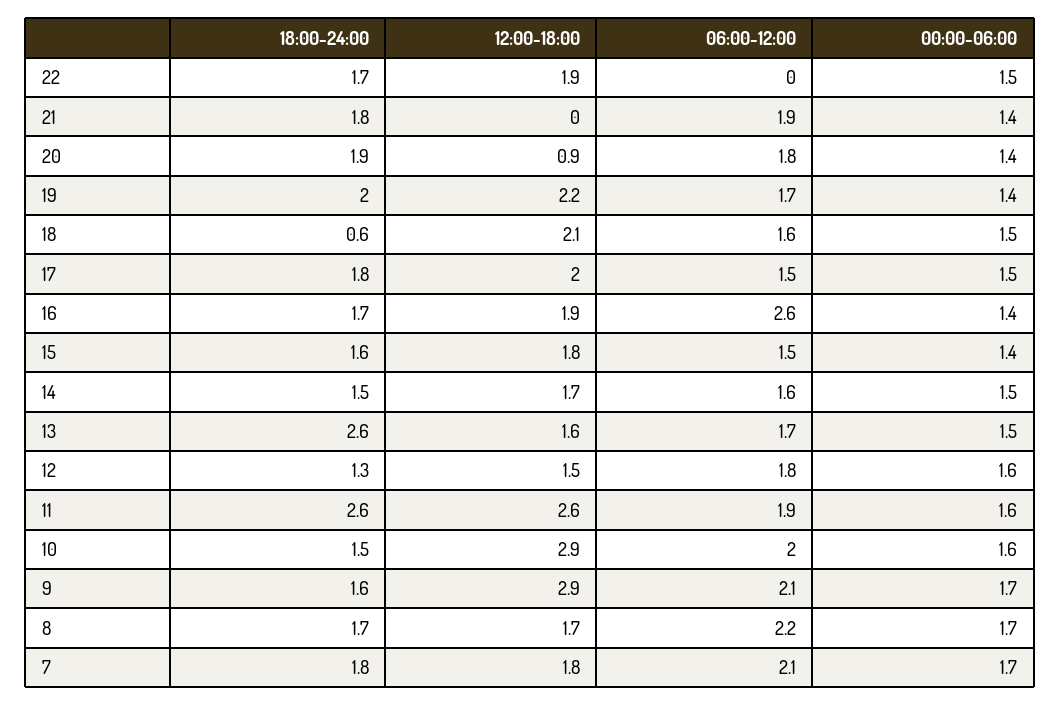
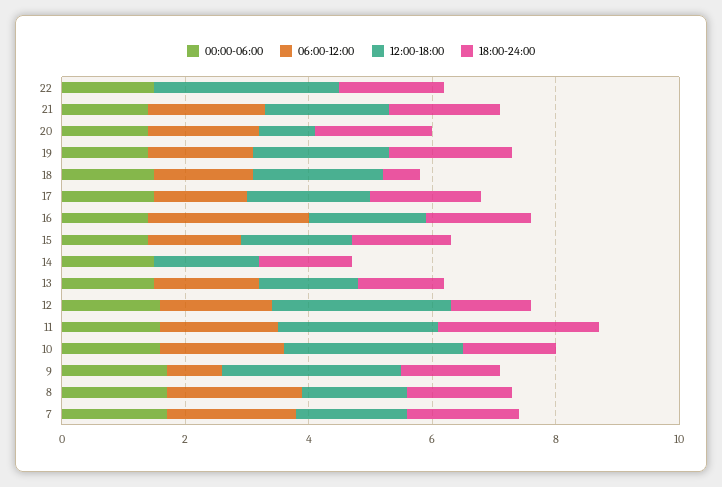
  {
    "18:00-24:00": {
      "22": 1.7,
      "21": 1.8,
      "20": 1.9,
      "19": 2,
      "18": 0.6,
      "17": 1.8,
      "16": 1.7,
      "15": 1.6,
      "14": 1.5,
-     "13": 2.6,
+     "13": 1.5,
      "12": 1.3,
      "11": 2.6,
      "10": 1.5,
      "9": 1.6,
      "8": 1.7,
      "7": 1.8
    },
    "12:00-18:00": {
-     "22": 1.9,
+     "22": 3,
-     "21": 0,
+     "21": 2,
      "20": 0.9,
      "19": 2.2,
      "18": 2.1,
      "17": 2,
      "16": 1.9,
      "15": 1.8,
      "14": 1.7,
      "13": 1.6,
-     "12": 1.5,
+     "12": 3,
      "11": 2.6,
      "10": 2.9,
      "9": 2.9,
      "8": 1.7,
      "7": 1.8
    },
    "06:00-12:00": {
      "22": 0,
      "21": 1.9,
      "20": 1.8,
      "19": 1.7,
      "18": 1.6,
      "17": 1.5,
      "16": 2.6,
      "15": 1.5,
-     "14": 1.6,
+     "14": 0,
      "13": 1.7,
      "12": 1.8,
      "11": 1.9,
      "10": 2,
-     "9": 2.1,
+     "9": 1,
      "8": 2.2,
      "7": 2.1
    },
    "00:00-06:00": {
      "22": 1.5,
      "21": 1.4,
      "20": 1.4,
      "19": 1.4,
      "18": 1.5,
      "17": 1.5,
      "16": 1.4,
      "15": 1.4,
      "14": 1.5,
      "13": 1.5,
      "12": 1.6,
      "11": 1.6,
      "10": 1.6,
      "9": 1.7,
      "8": 1.7,
      "7": 1.7
    }
  }

